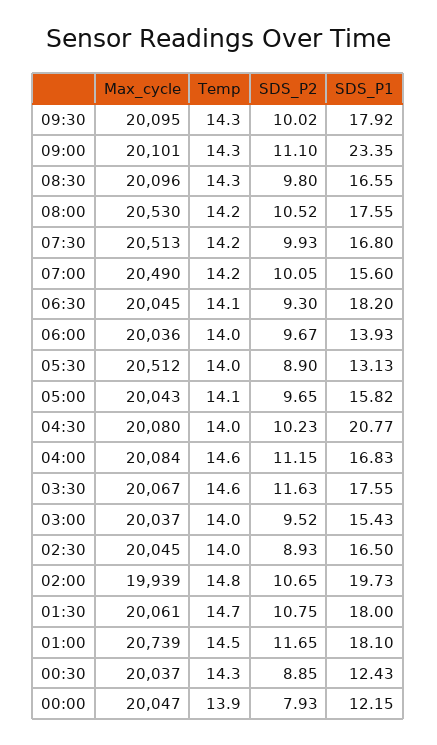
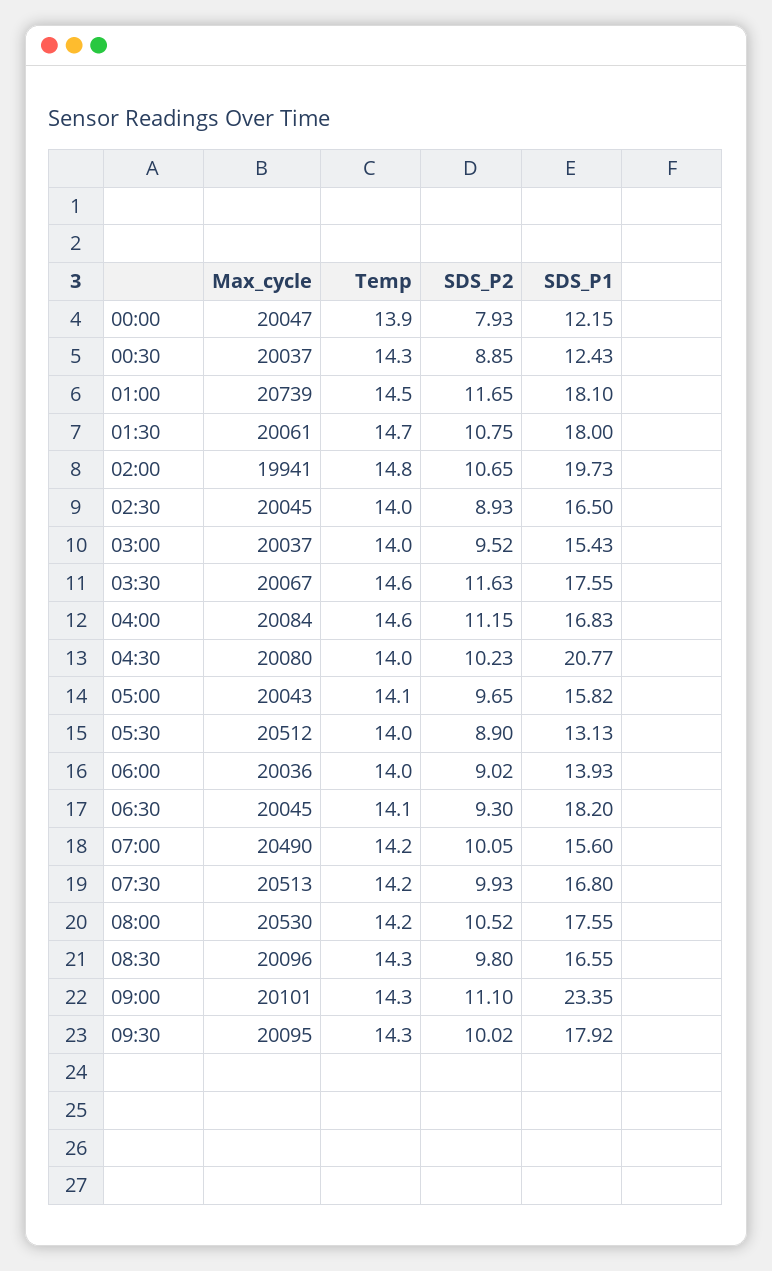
  {
    "Max_cycle": {
      "09:30": 20095,
      "09:00": 20101,
      "08:30": 20096,
      "08:00": 20530,
      "07:30": 20513,
      "07:00": 20490,
      "06:30": 20045,
      "06:00": 20036,
      "05:30": 20512,
      "05:00": 20043,
      "04:30": 20080,
      "04:00": 20084,
      "03:30": 20067,
      "03:00": 20037,
      "02:30": 20045,
-     "02:00": 19939,
+     "02:00": 19941,
      "01:30": 20061,
      "01:00": 20739,
      "00:30": 20037,
      "00:00": 20047
    },
    "Temp": {
      "09:30": 14.3,
      "09:00": 14.3,
      "08:30": 14.3,
      "08:00": 14.2,
      "07:30": 14.2,
      "07:00": 14.2,
      "06:30": 14.1,
      "06:00": 14,
      "05:30": 14,
      "05:00": 14.1,
      "04:30": 14,
      "04:00": 14.6,
      "03:30": 14.6,
      "03:00": 14,
      "02:30": 14,
      "02:00": 14.8,
      "01:30": 14.7,
      "01:00": 14.5,
      "00:30": 14.3,
      "00:00": 13.9
    },
    "SDS_P2": {
      "09:30": 10.02,
      "09:00": 11.1,
      "08:30": 9.8,
      "08:00": 10.52,
      "07:30": 9.93,
      "07:00": 10.05,
      "06:30": 9.3,
-     "06:00": 9.67,
+     "06:00": 9.02,
      "05:30": 8.9,
      "05:00": 9.65,
      "04:30": 10.23,
      "04:00": 11.15,
      "03:30": 11.63,
      "03:00": 9.52,
      "02:30": 8.93,
      "02:00": 10.65,
      "01:30": 10.75,
      "01:00": 11.65,
      "00:30": 8.85,
      "00:00": 7.93
    },
    "SDS_P1": {
      "09:30": 17.92,
      "09:00": 23.35,
      "08:30": 16.55,
      "08:00": 17.55,
      "07:30": 16.8,
      "07:00": 15.6,
      "06:30": 18.2,
      "06:00": 13.93,
      "05:30": 13.13,
      "05:00": 15.82,
      "04:30": 20.77,
      "04:00": 16.83,
      "03:30": 17.55,
      "03:00": 15.43,
      "02:30": 16.5,
      "02:00": 19.73,
      "01:30": 18,
      "01:00": 18.1,
      "00:30": 12.43,
      "00:00": 12.15
    }
  }

